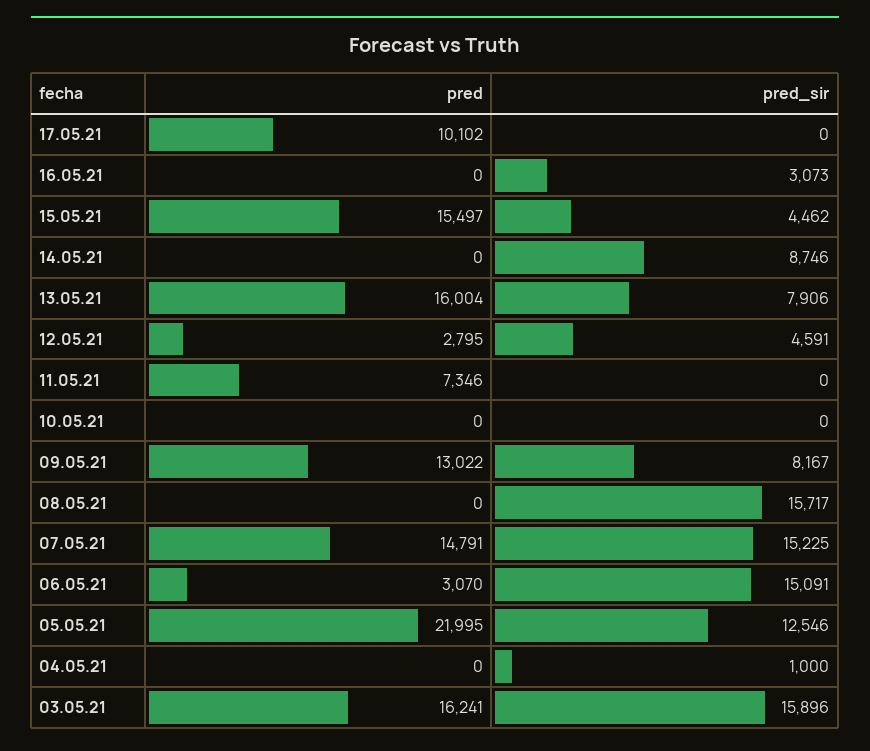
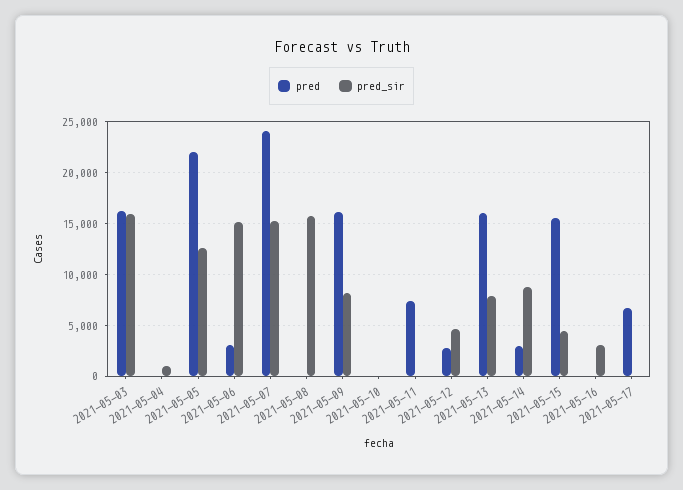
  {
    "pred": {
-     "17.05.21": 10102,
+     "17.05.21": 7000,
      "16.05.21": 0,
      "15.05.21": 15497,
-     "14.05.21": 0,
+     "14.05.21": 3000,
      "13.05.21": 16004,
      "12.05.21": 2795,
      "11.05.21": 7346,
      "10.05.21": 0,
-     "09.05.21": 13022,
+     "09.05.21": 16000,
      "08.05.21": 0,
-     "07.05.21": 14791,
+     "07.05.21": 24000,
      "06.05.21": 3070,
      "05.05.21": 21995,
      "04.05.21": 0,
      "03.05.21": 16241
    },
    "pred_sir": {
      "17.05.21": 0,
      "16.05.21": 3073,
      "15.05.21": 4462,
      "14.05.21": 8746,
      "13.05.21": 7906,
      "12.05.21": 4591,
      "11.05.21": 0,
      "10.05.21": 0,
      "09.05.21": 8167,
      "08.05.21": 15717,
      "07.05.21": 15225,
      "06.05.21": 15091,
      "05.05.21": 12546,
      "04.05.21": 1000,
      "03.05.21": 15896
    }
  }

